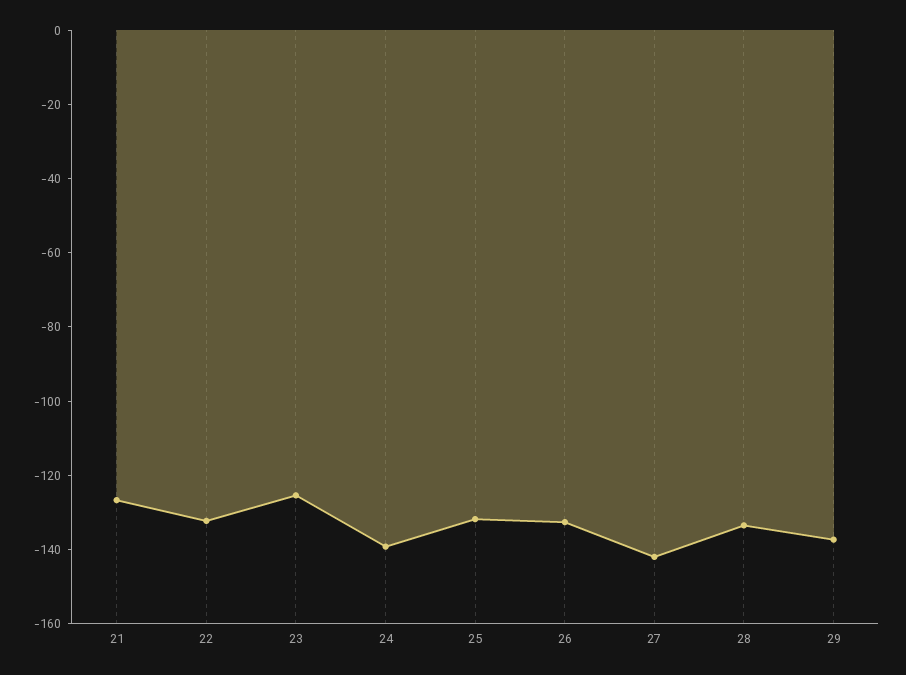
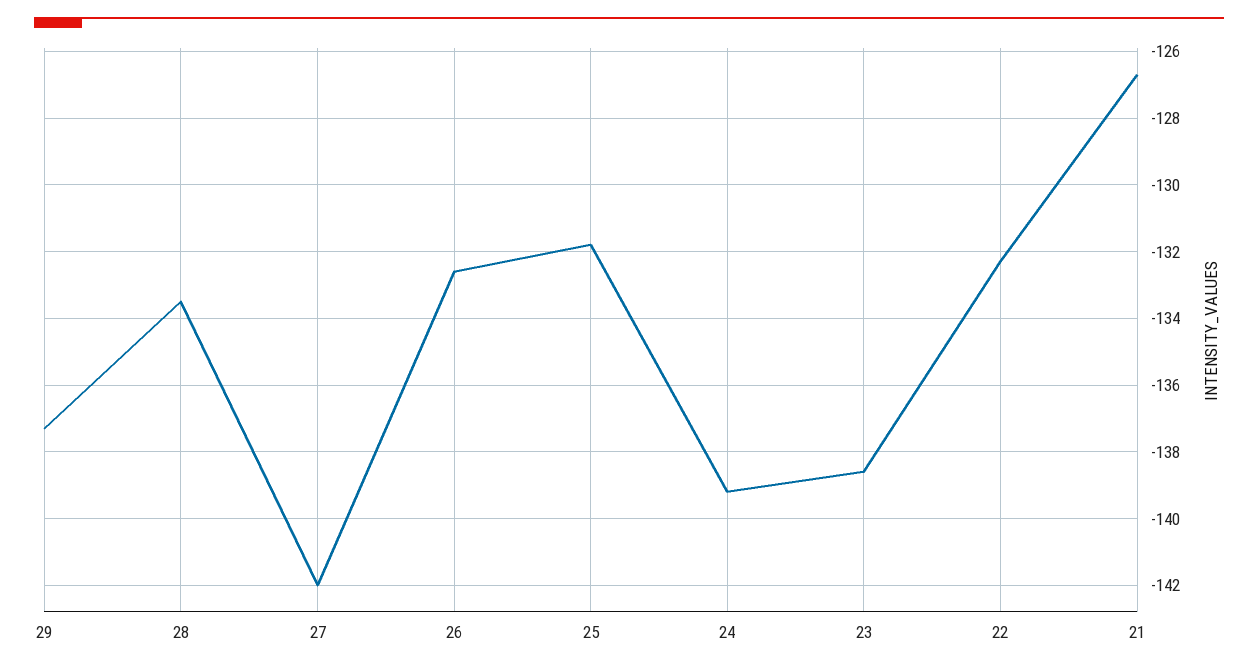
  {
    "21": -126.5,
    "22": -132.5,
-   "23": -125,
+   "23": -138.5,
    "24": -139,
    "25": -132,
    "26": -132.5,
    "27": -142,
    "28": -133.5,
    "29": -137.5
  }

